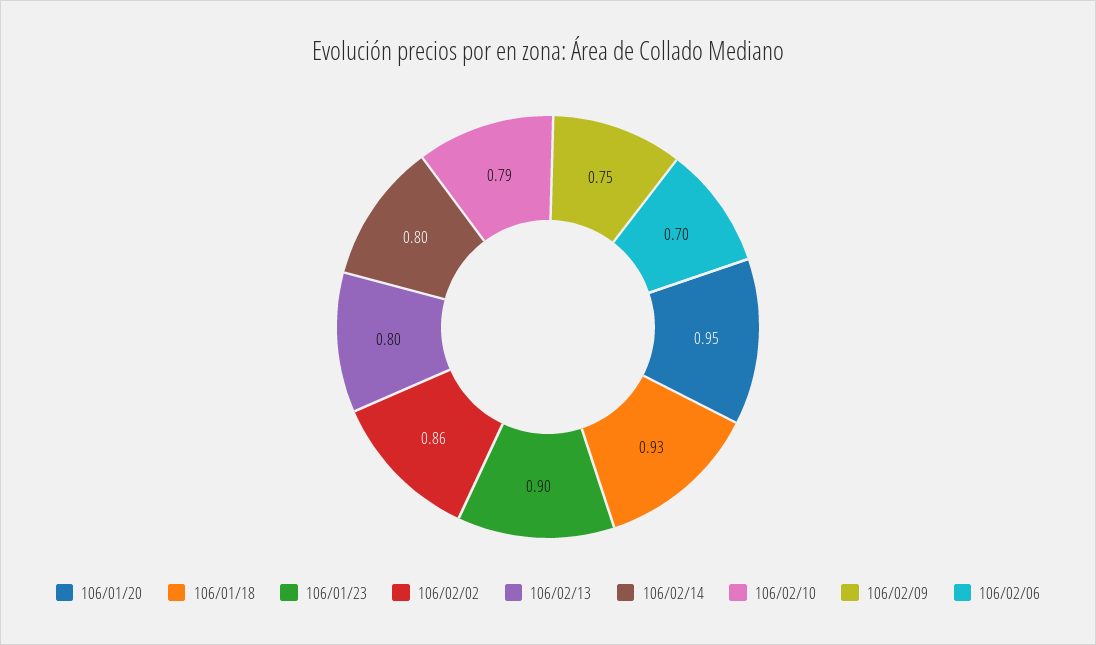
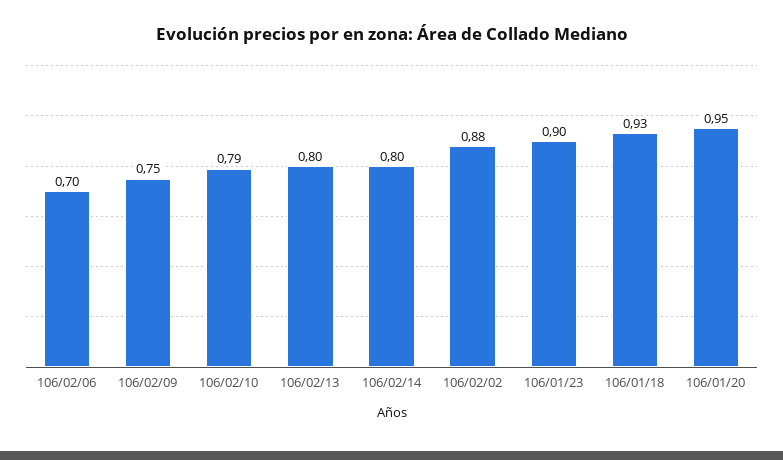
  {
    "106/01/20": 0.95,
    "106/01/18": 0.93,
    "106/01/23": 0.9,
-   "106/02/02": 0.86,
+   "106/02/02": 0.88,
    "106/02/13": 0.8,
    "106/02/14": 0.8,
    "106/02/10": 0.79,
    "106/02/09": 0.75,
    "106/02/06": 0.7
  }

